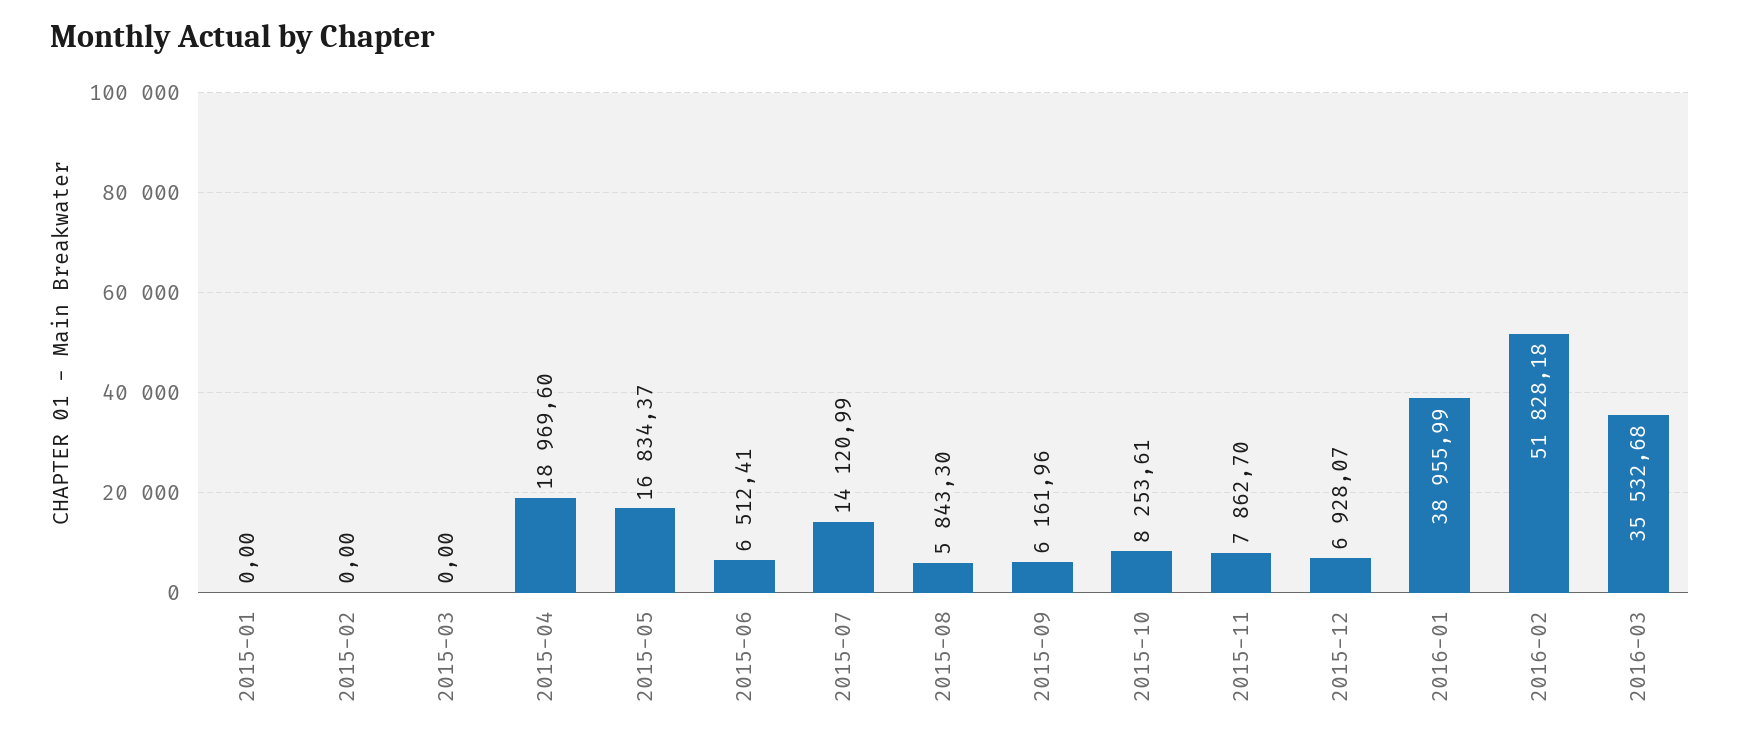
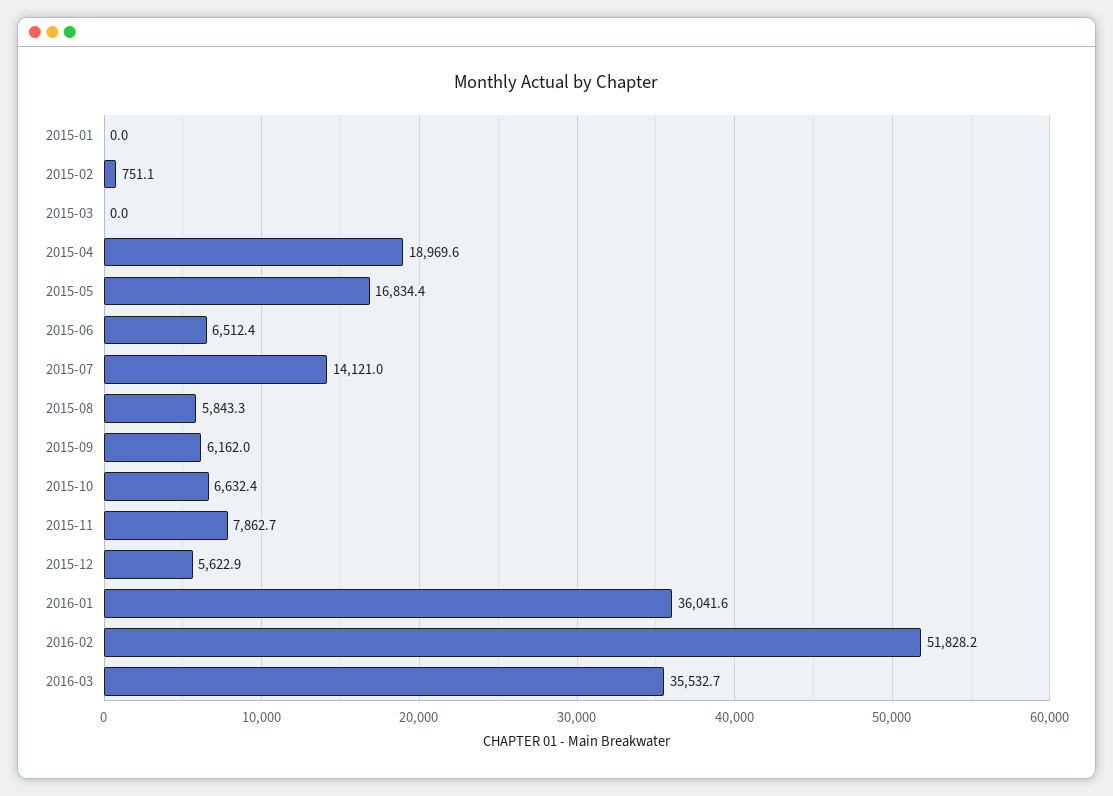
  {
    "2015-01": 0,
-   "2015-02": 0,
+   "2015-02": 751.1,
    "2015-03": 0,
    "2015-04": 18969.6,
    "2015-05": 16834.37,
    "2015-06": 6512.41,
    "2015-07": 14120.99,
    "2015-08": 5843.3,
    "2015-09": 6161.96,
-   "2015-10": 8253.61,
+   "2015-10": 6632.4,
    "2015-11": 7862.7,
-   "2015-12": 6928.07,
+   "2015-12": 5622.9,
-   "2016-01": 38955.99,
+   "2016-01": 36041.6,
    "2016-02": 51828.18,
    "2016-03": 35532.68
  }

